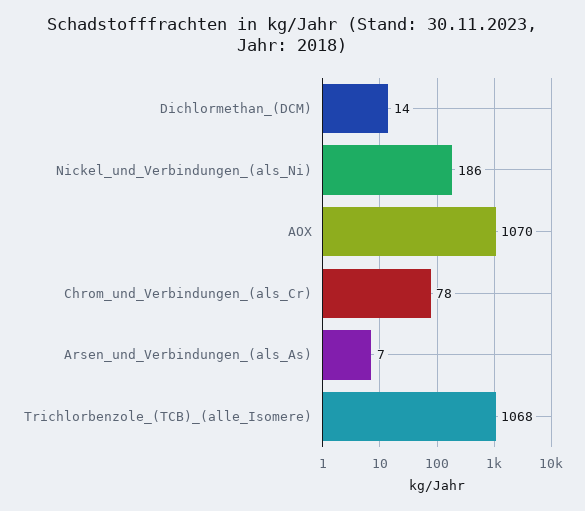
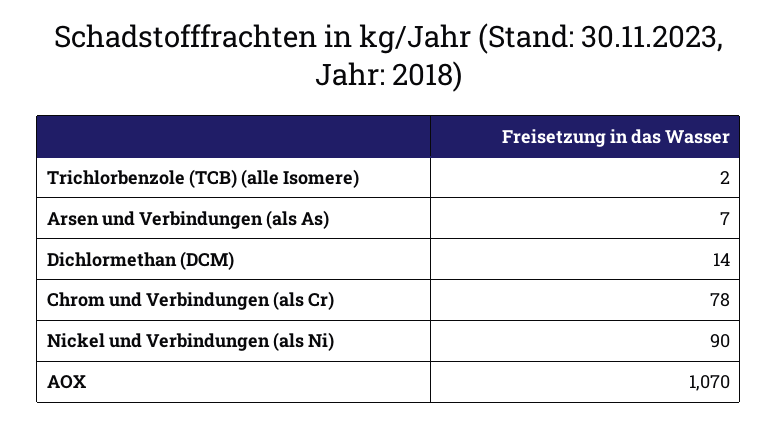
  {
    "Dichlormethan_(DCM)": 14,
-   "Nickel_und_Verbindungen_(als_Ni)": 186,
+   "Nickel_und_Verbindungen_(als_Ni)": 90,
    "AOX": 1070,
    "Chrom_und_Verbindungen_(als_Cr)": 78,
    "Arsen_und_Verbindungen_(als_As)": 7,
-   "Trichlorbenzole_(TCB)_(alle_Isomere)": 1068
+   "Trichlorbenzole_(TCB)_(alle_Isomere)": 2
  }

